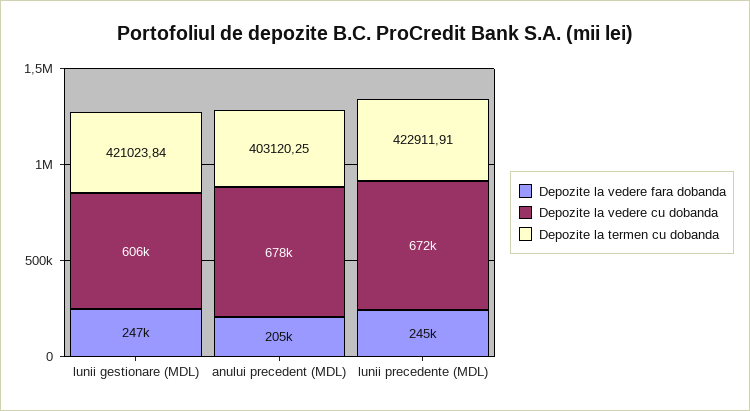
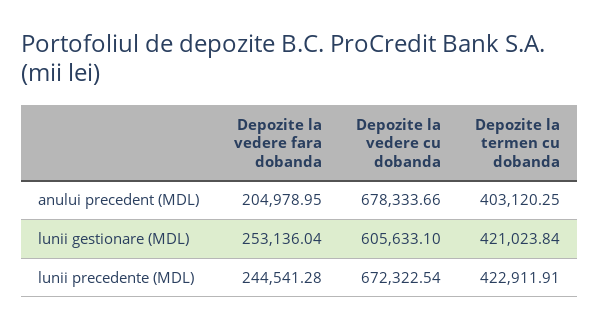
  {
    "Depozite la vedere fara dobanda": {
-     "lunii gestionare (MDL)": 247000,
+     "lunii gestionare (MDL)": 253136.04,
      "anului precedent (MDL)": 204978.95,
      "lunii precedente (MDL)": 244541.28
    },
    "Depozite la vedere cu dobanda": {
      "lunii gestionare (MDL)": 605633.1,
      "anului precedent (MDL)": 678333.66,
      "lunii precedente (MDL)": 672322.54
    },
    "Depozite la termen cu dobanda": {
      "lunii gestionare (MDL)": 421023.84,
      "anului precedent (MDL)": 403120.25,
      "lunii precedente (MDL)": 422911.91
    }
  }

